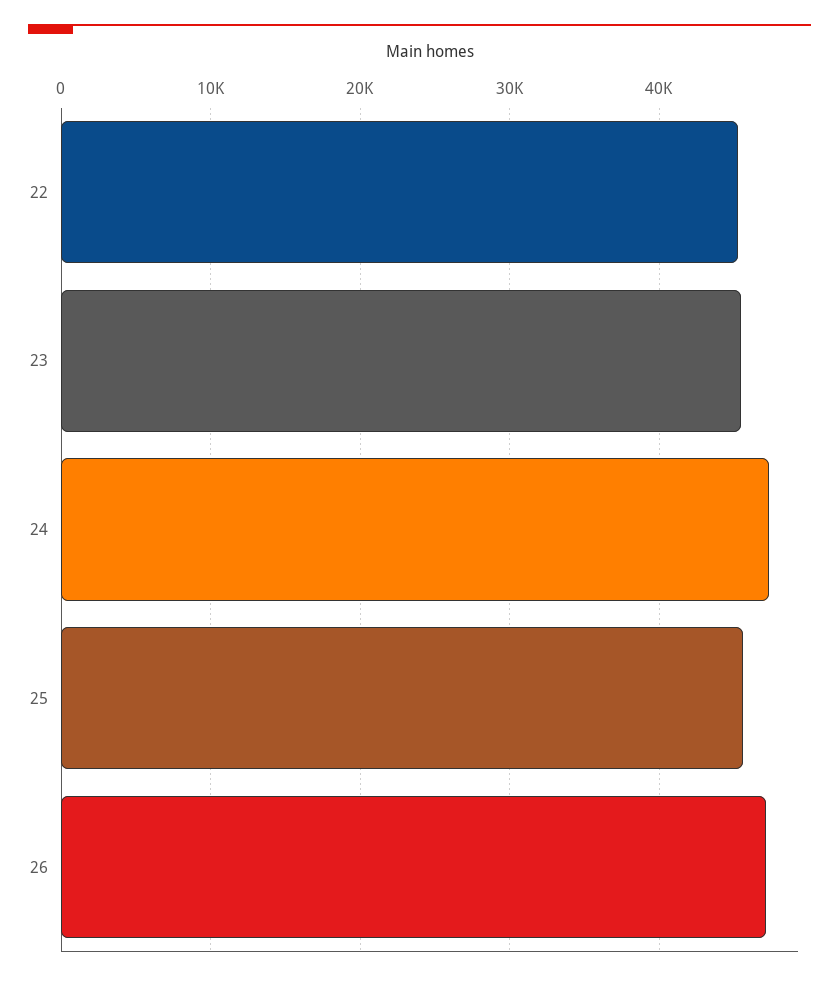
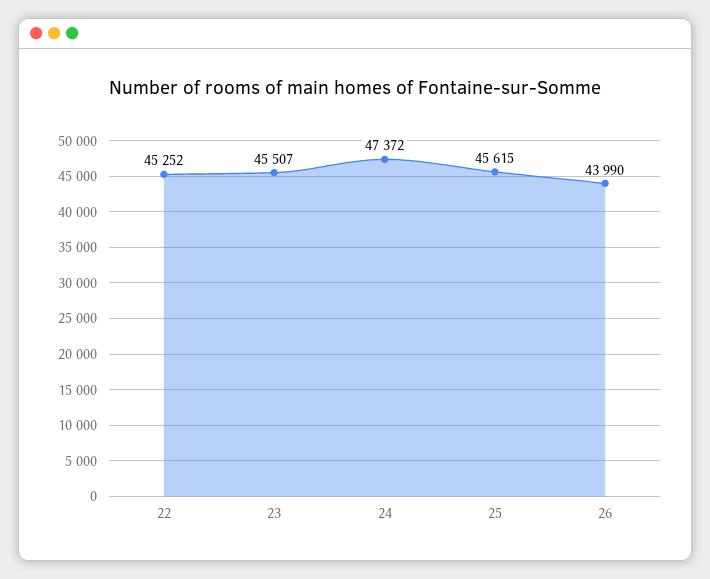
  {
    "22": 45252,
    "23": 45507,
    "24": 47372,
    "25": 45615,
-   "26": 47000
+   "26": 43990
  }

